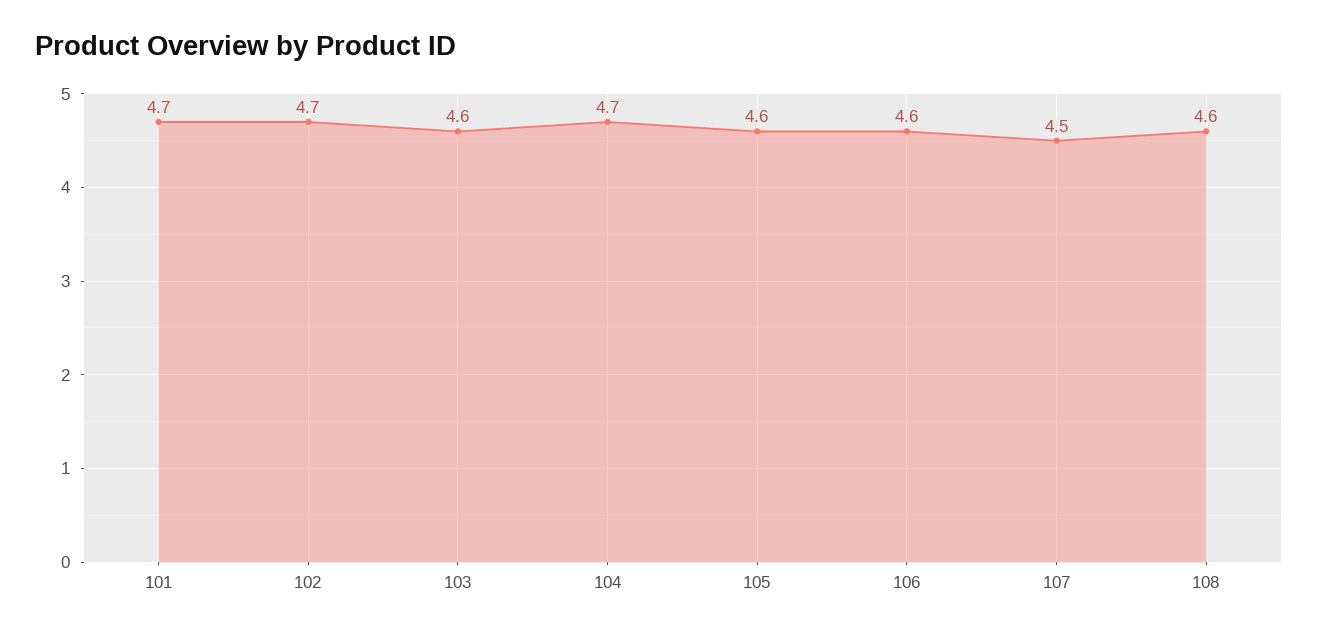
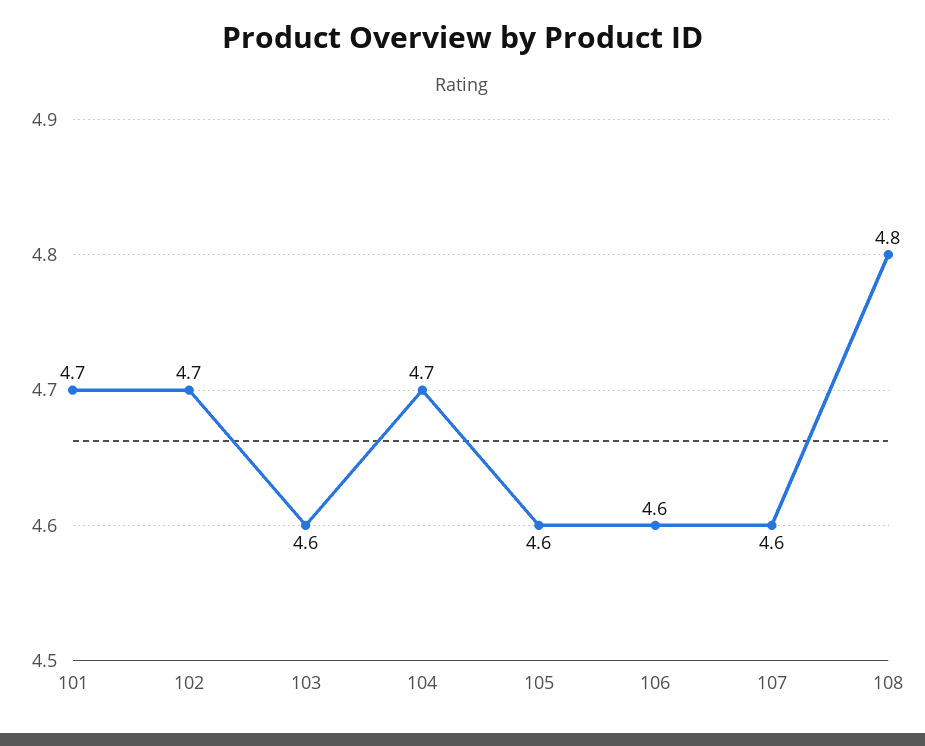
  {
    "101": 4.7,
    "102": 4.7,
    "103": 4.6,
    "104": 4.7,
    "105": 4.6,
    "106": 4.6,
-   "107": 4.5,
+   "107": 4.6,
-   "108": 4.6
+   "108": 4.8
  }

